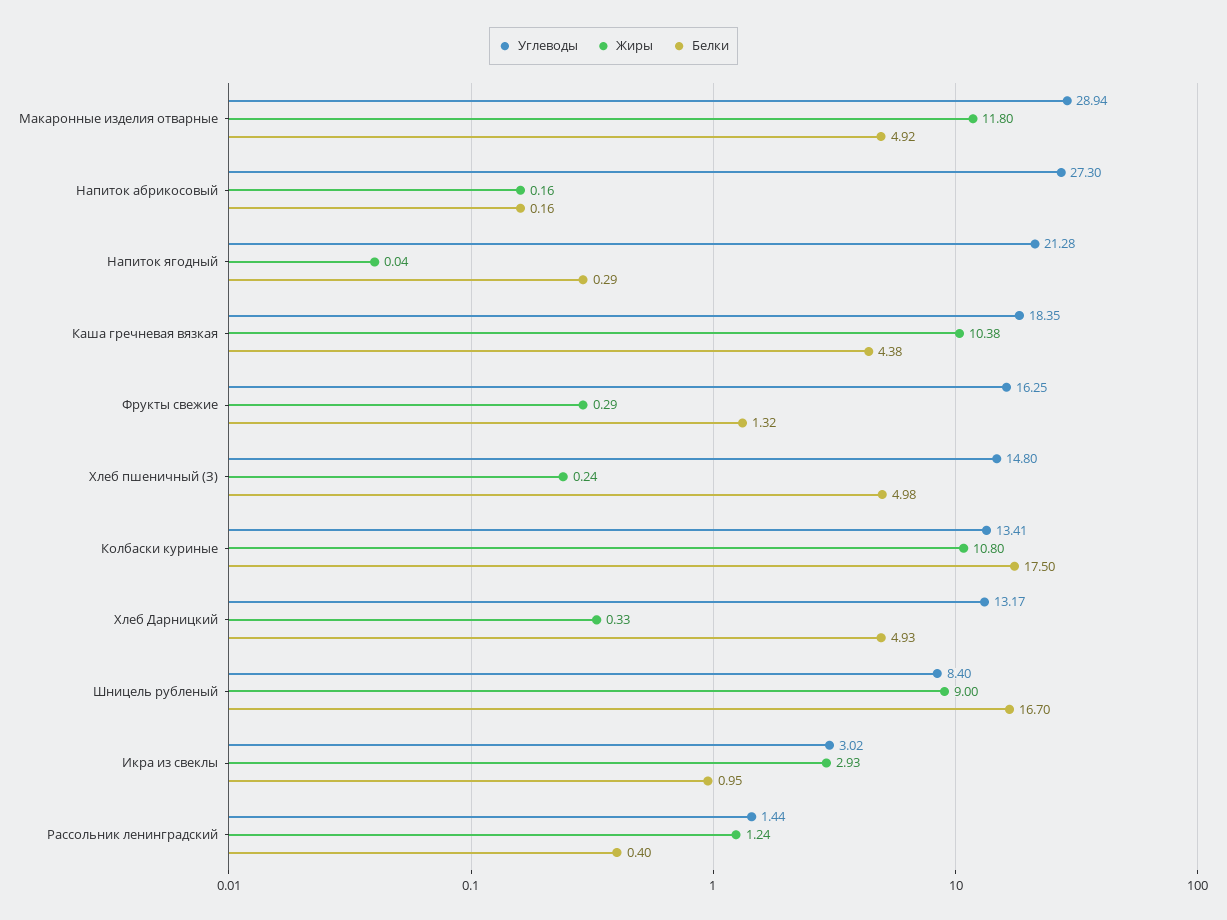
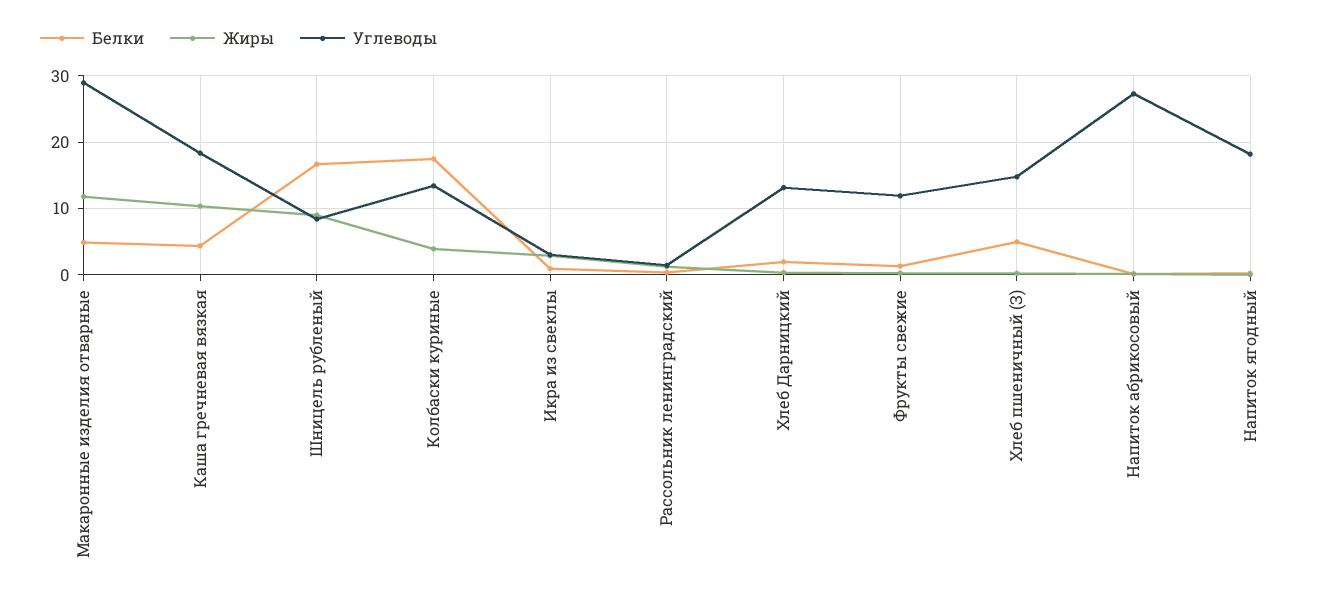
  {
    "Углеводы": {
      "Макаронные изделия отварные": 28.94,
      "Напиток абрикосовый": 27.3,
-     "Напиток ягодный": 21.28,
+     "Напиток ягодный": 18,
      "Каша гречневая вязкая": 18.35,
-     "Фрукты свежие": 16.25,
+     "Фрукты свежие": 12,
      "Хлеб пшеничный (З)": 14.8,
      "Колбаски куриные": 13.41,
      "Хлеб Дарницкий": 13.17,
      "Шницель рубленый": 8.4,
      "Икра из свеклы": 3.02,
      "Рассольник ленинградский": 1.44
    },
    "Жиры": {
      "Макаронные изделия отварные": 11.8,
      "Напиток абрикосовый": 0.16,
      "Напиток ягодный": 0.04,
      "Каша гречневая вязкая": 10.38,
      "Фрукты свежие": 0.29,
      "Хлеб пшеничный (З)": 0.24,
-     "Колбаски куриные": 10.8,
+     "Колбаски куриные": 4,
      "Хлеб Дарницкий": 0.33,
      "Шницель рубленый": 9,
      "Икра из свеклы": 2.93,
      "Рассольник ленинградский": 1.24
    },
    "Белки": {
      "Макаронные изделия отварные": 4.92,
      "Напиток абрикосовый": 0.16,
      "Напиток ягодный": 0.29,
      "Каша гречневая вязкая": 4.38,
      "Фрукты свежие": 1.32,
      "Хлеб пшеничный (З)": 4.98,
      "Колбаски куриные": 17.5,
-     "Хлеб Дарницкий": 4.93,
+     "Хлеб Дарницкий": 2,
      "Шницель рубленый": 16.7,
      "Икра из свеклы": 0.95,
      "Рассольник ленинградский": 0.4
    }
  }

